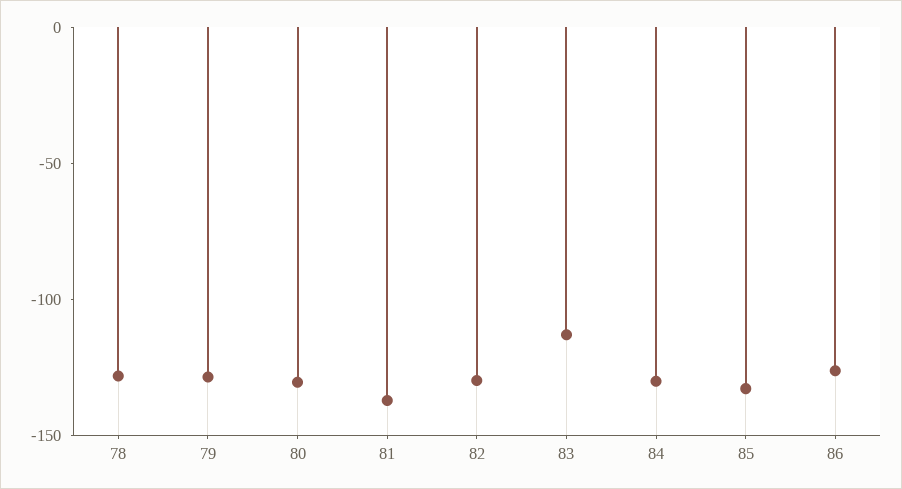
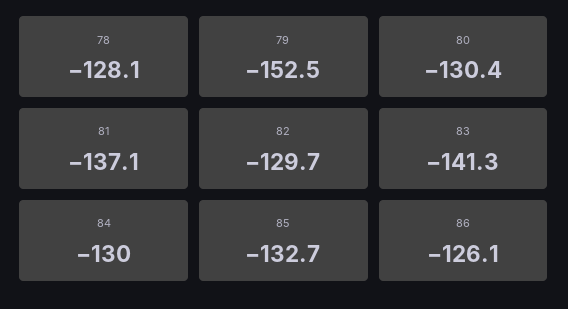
  {
    "78": -128.1,
-   "79": -130,
+   "79": -152.5,
    "80": -130.4,
    "81": -137.1,
    "82": -129.7,
-   "83": -110,
+   "83": -141.3,
    "84": -130,
    "85": -132.7,
    "86": -126.1
  }

